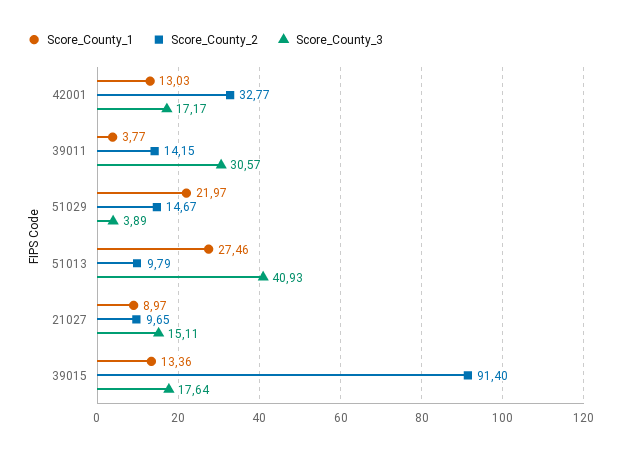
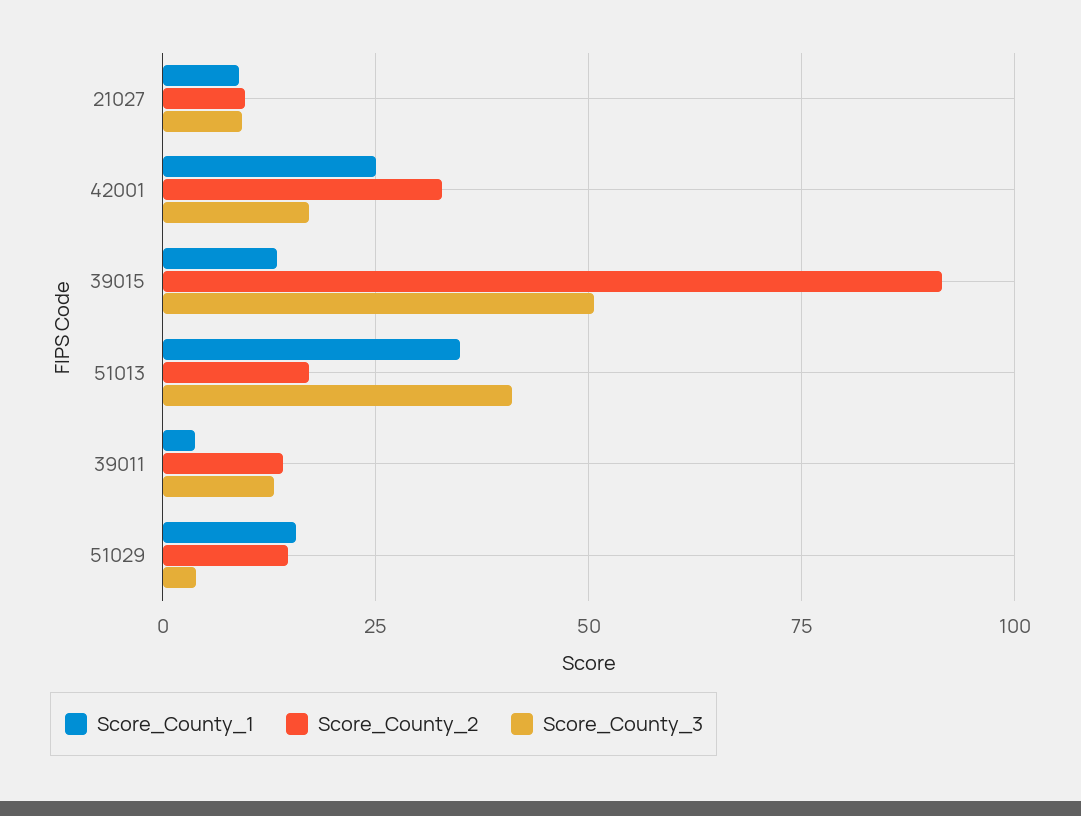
  {
    "Score_County_1": {
-     "42001": 13.03,
+     "42001": 25,
      "39011": 3.77,
-     "51029": 21.97,
+     "51029": 15,
-     "51013": 27.46,
+     "51013": 35,
      "21027": 8.97,
      "39015": 13.36
    },
    "Score_County_2": {
      "42001": 32.77,
      "39011": 14.15,
      "51029": 14.67,
-     "51013": 9.79,
+     "51013": 17.5,
      "21027": 9.65,
      "39015": 91.4
    },
    "Score_County_3": {
      "42001": 17.17,
-     "39011": 30.57,
+     "39011": 12.5,
      "51029": 3.89,
      "51013": 40.93,
-     "21027": 15.11,
+     "21027": 10,
-     "39015": 17.64
+     "39015": 50
    }
  }

